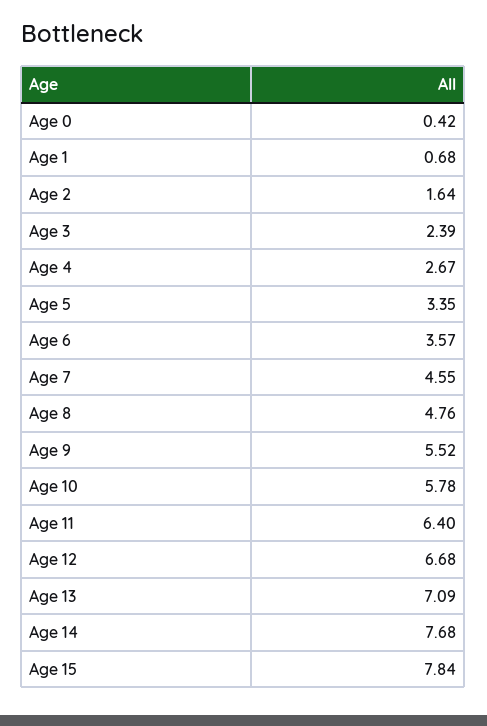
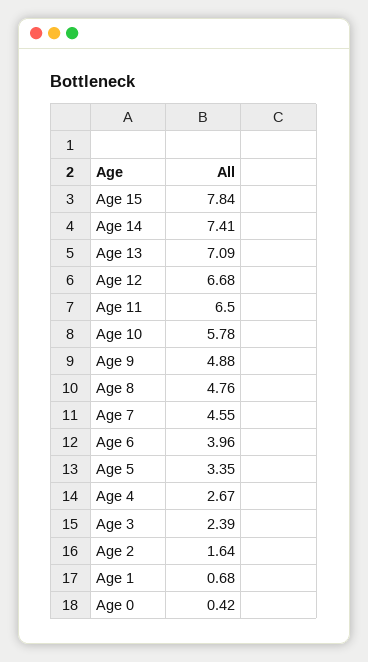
  {
    "Age 0": 0.42,
    "Age 1": 0.68,
    "Age 2": 1.64,
    "Age 3": 2.39,
    "Age 4": 2.67,
    "Age 5": 3.35,
-   "Age 6": 3.57,
+   "Age 6": 3.96,
    "Age 7": 4.55,
    "Age 8": 4.76,
-   "Age 9": 5.52,
+   "Age 9": 4.88,
    "Age 10": 5.78,
-   "Age 11": 6.4,
+   "Age 11": 6.5,
    "Age 12": 6.68,
    "Age 13": 7.09,
-   "Age 14": 7.68,
+   "Age 14": 7.41,
    "Age 15": 7.84
  }

